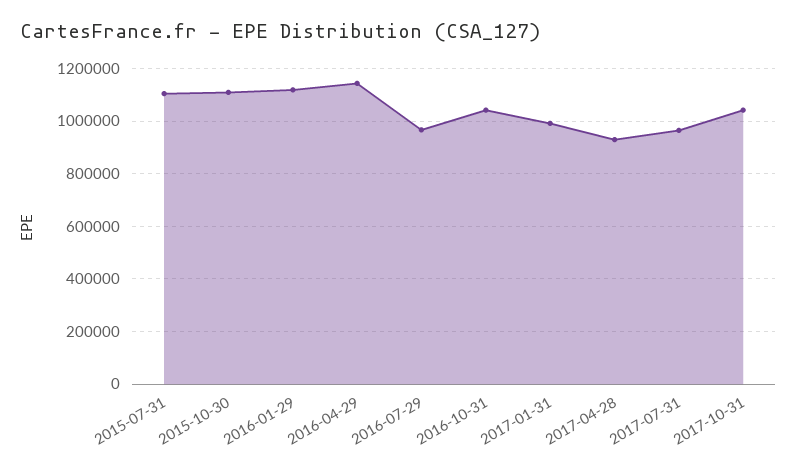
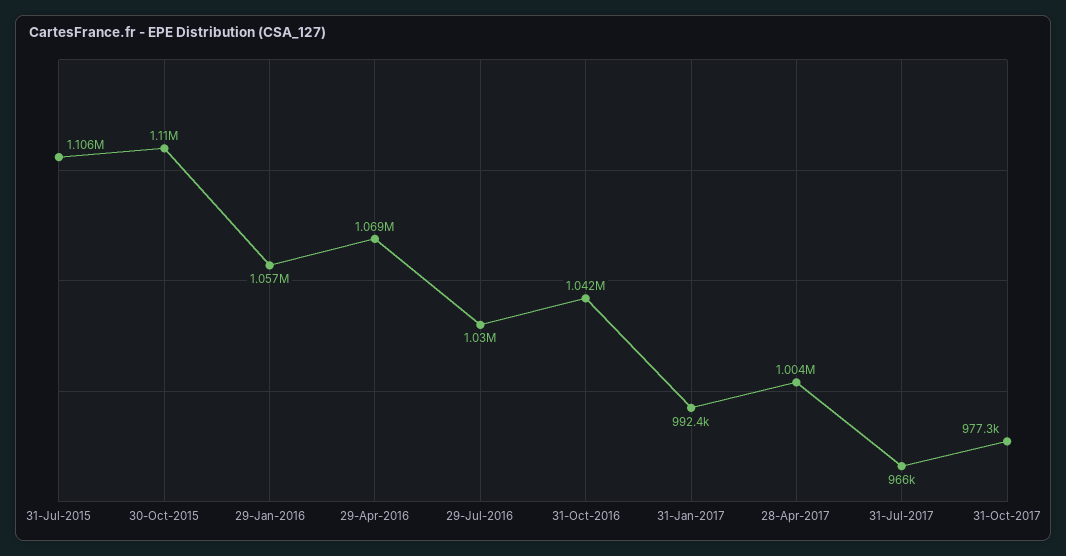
  {
    "2015-07-31": 1106000,
    "2015-10-30": 1110000,
-   "2016-01-29": 1125000,
+   "2016-01-29": 1057000,
-   "2016-04-29": 1150000,
+   "2016-04-29": 1069000,
-   "2016-07-29": 975000,
+   "2016-07-29": 1030000,
    "2016-10-31": 1042000,
    "2017-01-31": 992400,
-   "2017-04-28": 925000,
+   "2017-04-28": 1004000,
    "2017-07-31": 966000,
-   "2017-10-31": 1050000
+   "2017-10-31": 977300
  }

